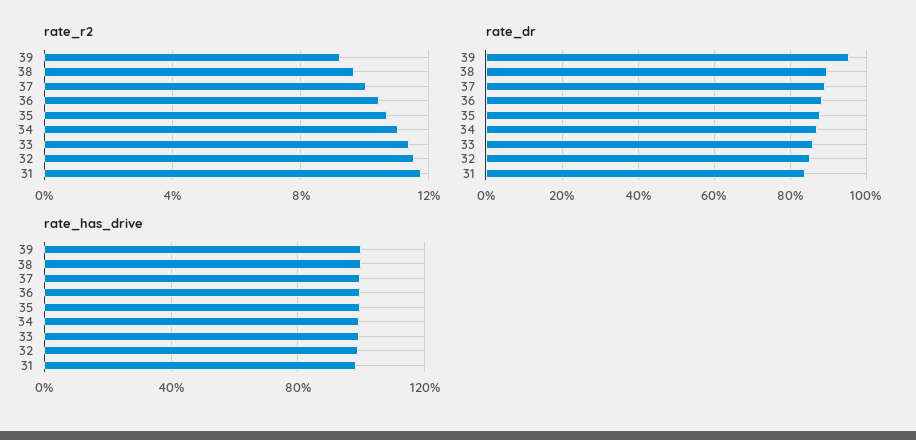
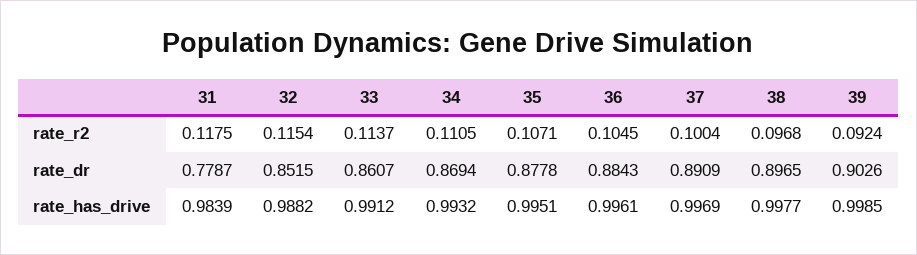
  {
    "rate_r2": {
      "39": 0.0924,
      "38": 0.0968,
      "37": 0.1004,
      "36": 0.1045,
      "35": 0.1071,
      "34": 0.1105,
      "33": 0.1137,
      "32": 0.1154,
      "31": 0.1175
    },
    "rate_dr": {
-     "39": 0.96,
+     "39": 0.9026,
      "38": 0.8965,
      "37": 0.8909,
      "36": 0.8843,
      "35": 0.8778,
      "34": 0.8694,
      "33": 0.8607,
      "32": 0.8515,
-     "31": 0.84
+     "31": 0.7787
    },
    "rate_has_drive": {
      "39": 0.9985,
      "38": 0.9977,
      "37": 0.9969,
      "36": 0.9961,
      "35": 0.9951,
      "34": 0.9932,
      "33": 0.9912,
      "32": 0.9882,
      "31": 0.9839
    }
  }

